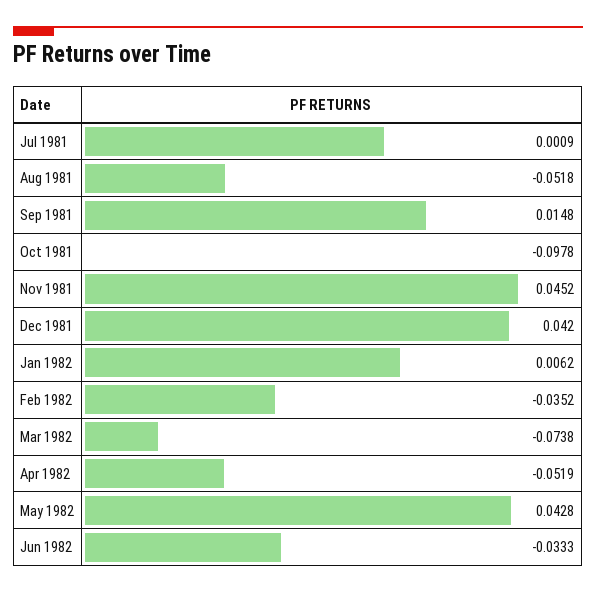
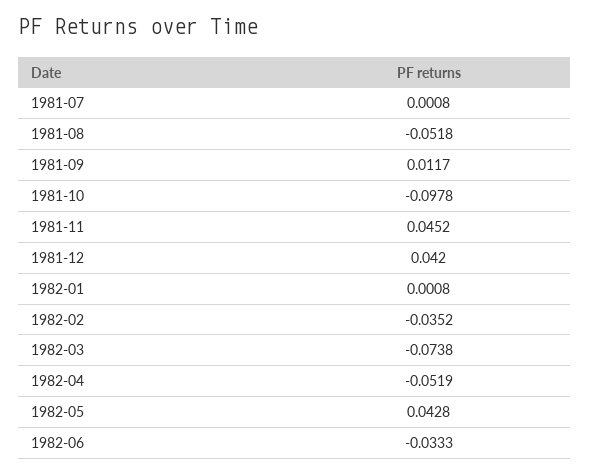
  {
-   "Jul 1981": 0.0009,
+   "Jul 1981": 0.0008,
    "Aug 1981": -0.0518,
-   "Sep 1981": 0.0148,
+   "Sep 1981": 0.0117,
    "Oct 1981": -0.0978,
    "Nov 1981": 0.0452,
    "Dec 1981": 0.042,
-   "Jan 1982": 0.0062,
+   "Jan 1982": 0.0008,
    "Feb 1982": -0.0352,
    "Mar 1982": -0.0738,
    "Apr 1982": -0.0519,
    "May 1982": 0.0428,
    "Jun 1982": -0.0333
  }

